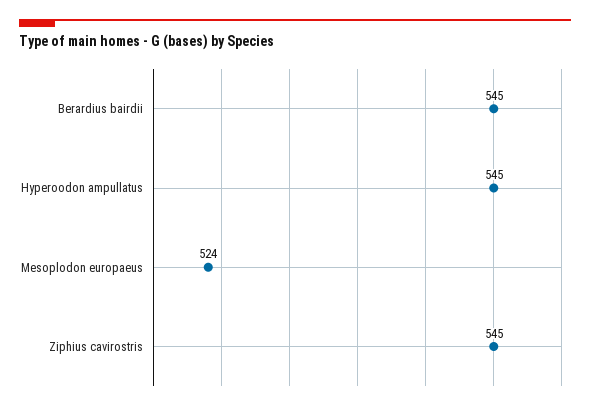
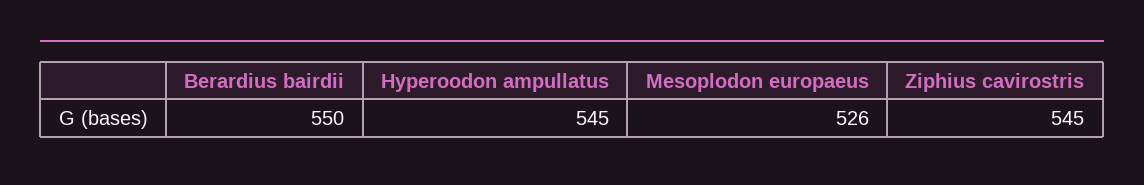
  {
-   "Berardius bairdii": 545,
+   "Berardius bairdii": 550,
    "Hyperoodon ampullatus": 545,
-   "Mesoplodon europaeus": 524,
+   "Mesoplodon europaeus": 526,
    "Ziphius cavirostris": 545
  }

